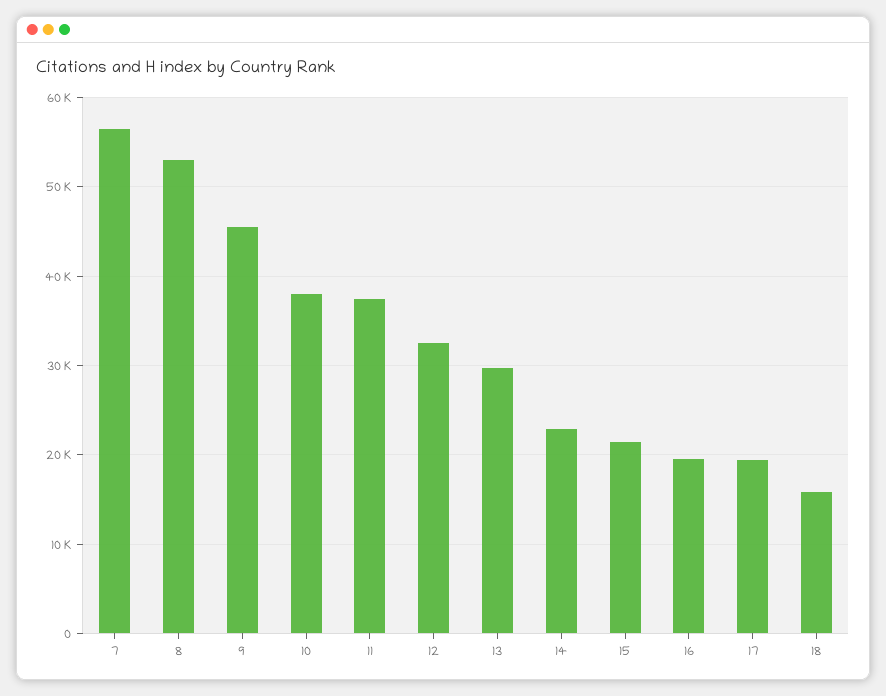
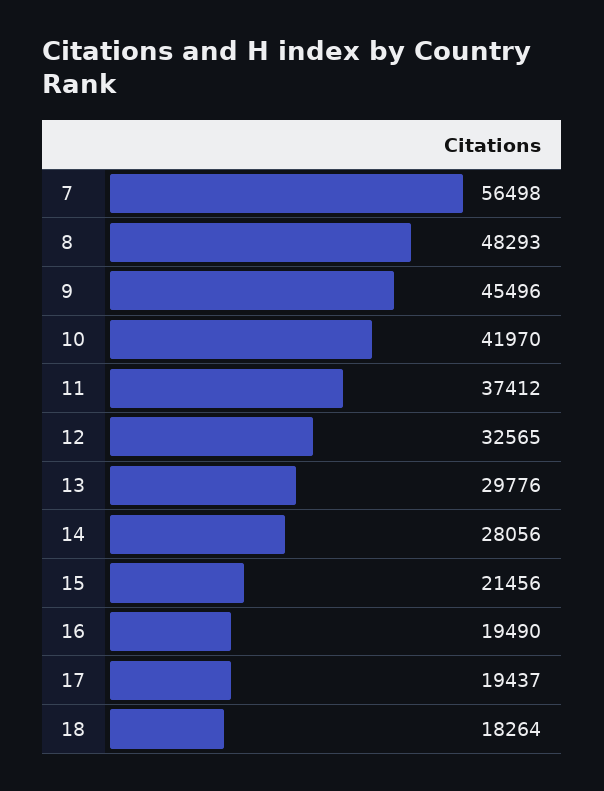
  {
    "7": 56498,
-   "8": 53000,
+   "8": 48293,
    "9": 45496,
-   "10": 38000,
+   "10": 41970,
    "11": 37412,
    "12": 32565,
    "13": 29776,
-   "14": 23000,
+   "14": 28056,
    "15": 21456,
    "16": 19490,
    "17": 19437,
-   "18": 16000
+   "18": 18264
  }

